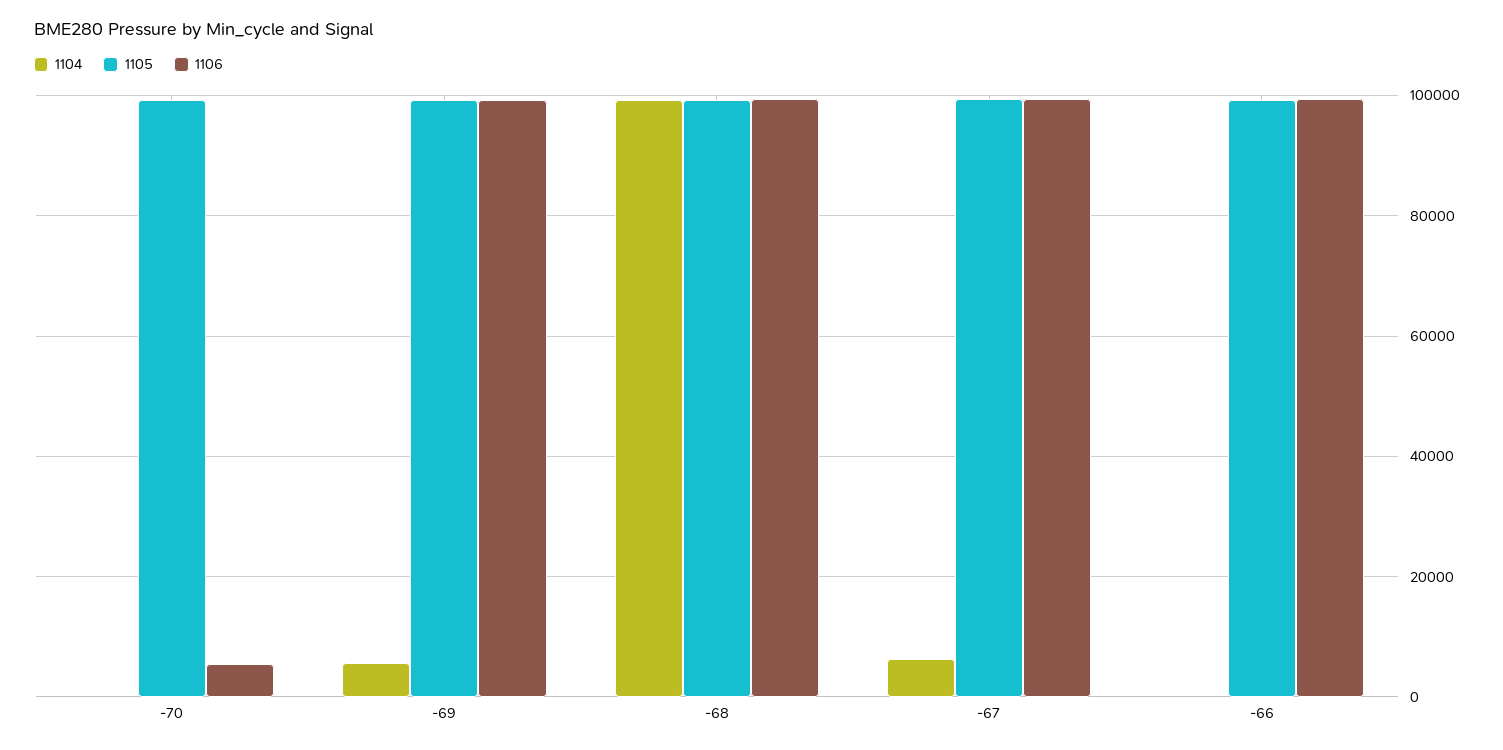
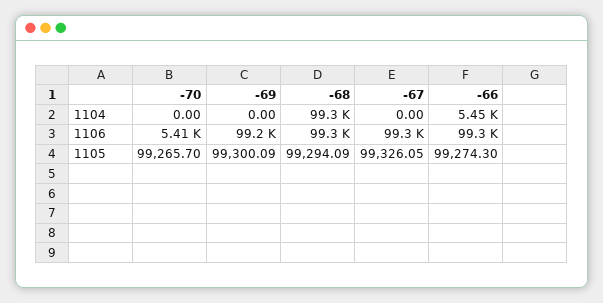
  {
    "1104": {
      "-70": 0,
-     "-69": 6000,
+     "-69": 0,
      "-68": 99300,
-     "-67": 6000,
+     "-67": 0,
-     "-66": 0
+     "-66": 5450
    },
    "1105": {
      "-70": 99265.7,
      "-69": 99300.09,
      "-68": 99294.09,
      "-67": 99326.05,
      "-66": 99274.3
    },
    "1106": {
      "-70": 5410,
      "-69": 99200,
      "-68": 99300,
      "-67": 99300,
      "-66": 99300
    }
  }

